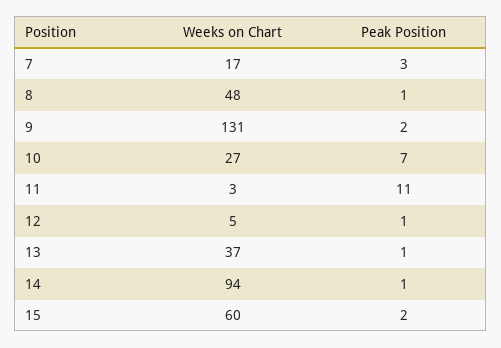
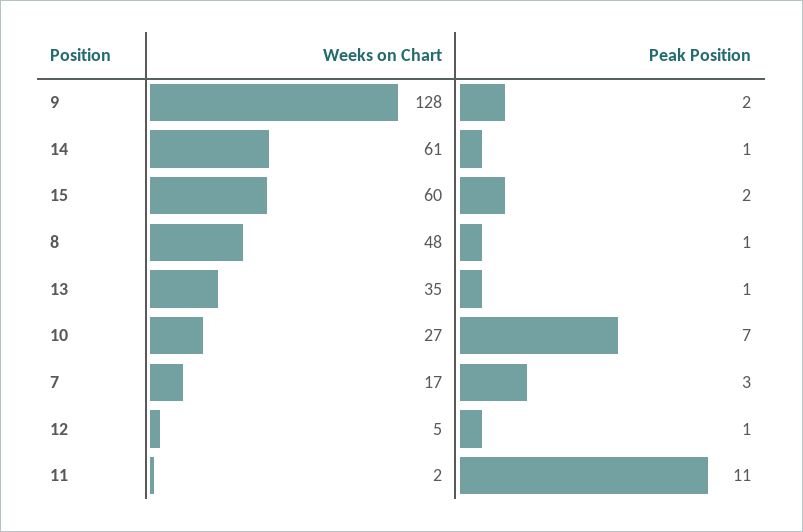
  {
    "Weeks on Chart": {
      "7": 17,
      "8": 48,
-     "9": 131,
+     "9": 128,
      "10": 27,
-     "11": 3,
+     "11": 2,
      "12": 5,
-     "13": 37,
+     "13": 35,
-     "14": 94,
+     "14": 61,
      "15": 60
    },
    "Peak Position": {
      "7": 3,
      "8": 1,
      "9": 2,
      "10": 7,
      "11": 11,
      "12": 1,
      "13": 1,
      "14": 1,
      "15": 2
    }
  }

